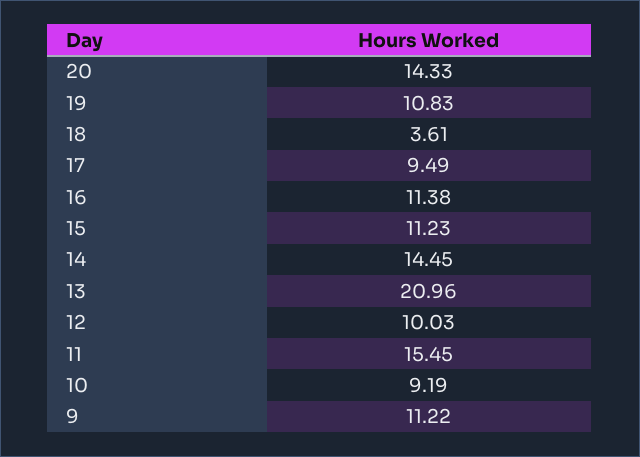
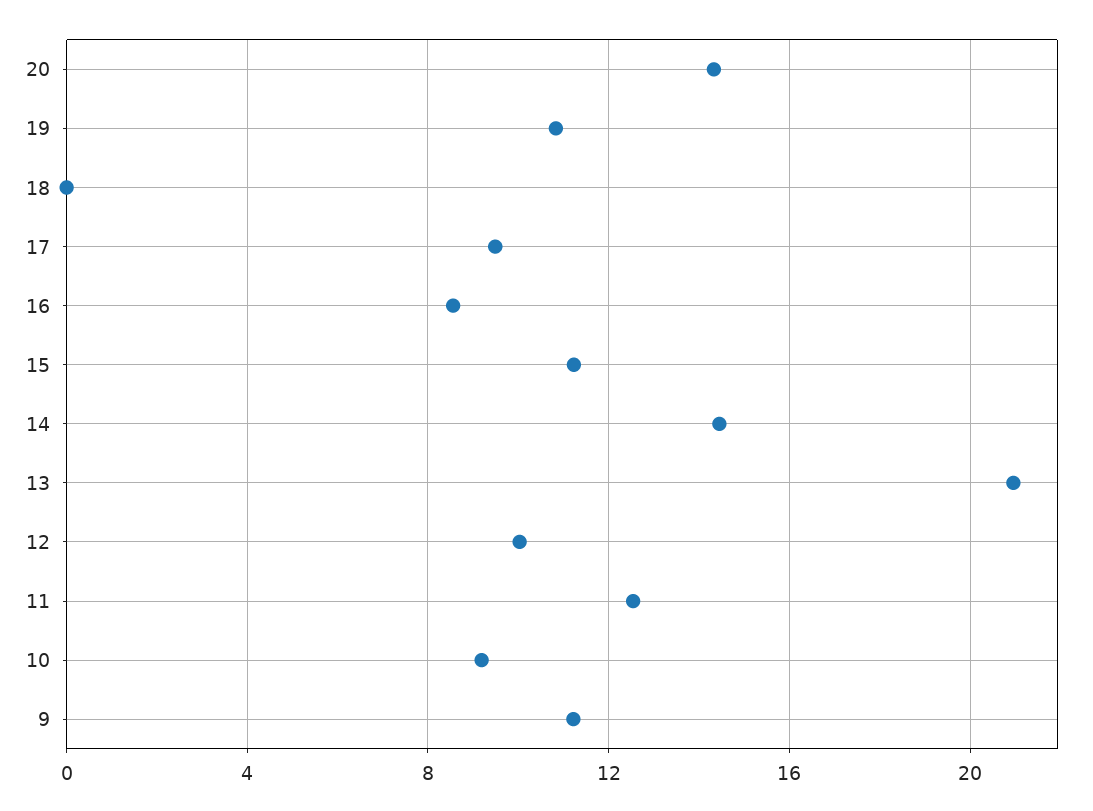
  {
    "20": 14.33,
    "19": 10.83,
-   "18": 3.61,
+   "18": 0,
    "17": 9.49,
-   "16": 11.38,
+   "16": 8.5,
    "15": 11.23,
    "14": 14.45,
    "13": 20.96,
    "12": 10.03,
-   "11": 15.45,
+   "11": 12.5,
    "10": 9.19,
    "9": 11.22
  }

